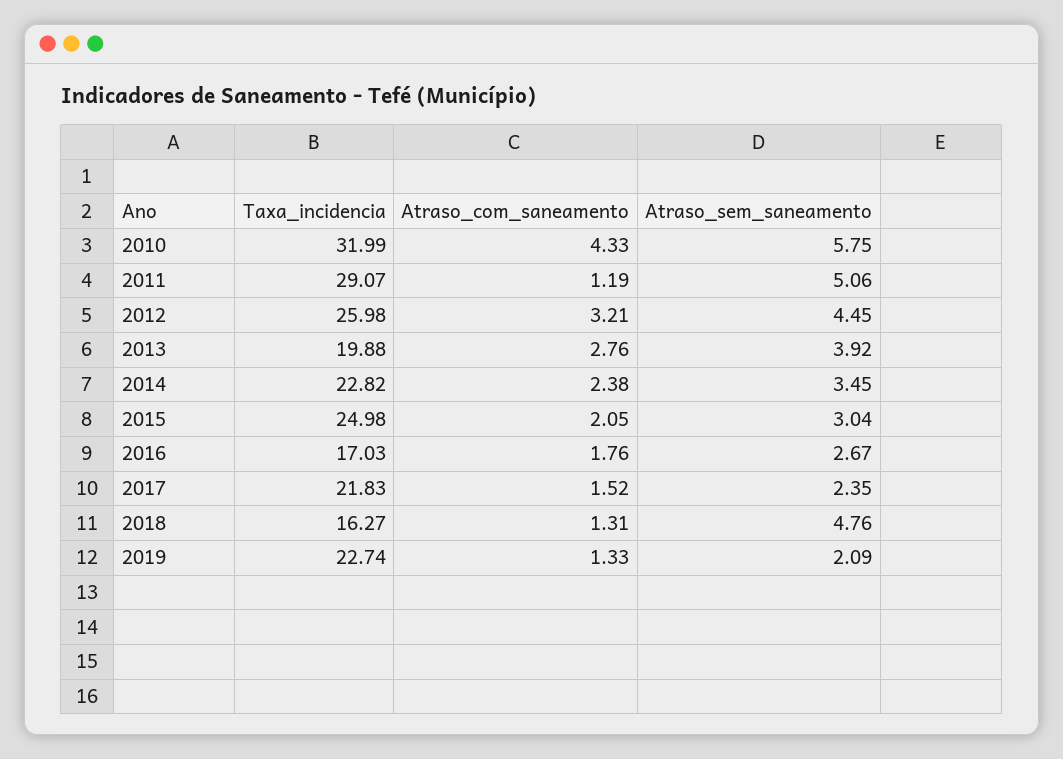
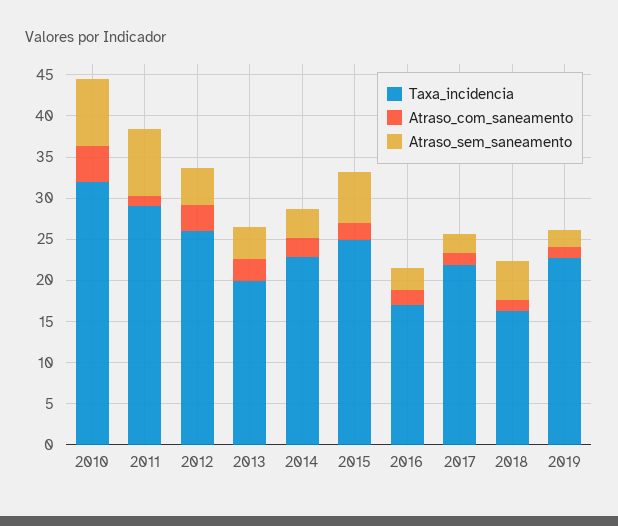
  {
    "Taxa_incidencia": {
      "2010": 31.99,
      "2011": 29.07,
      "2012": 25.98,
      "2013": 19.88,
      "2014": 22.82,
      "2015": 24.98,
      "2016": 17.03,
      "2017": 21.83,
      "2018": 16.27,
      "2019": 22.74
    },
    "Atraso_com_saneamento": {
      "2010": 4.33,
      "2011": 1.19,
      "2012": 3.21,
      "2013": 2.76,
      "2014": 2.38,
      "2015": 2.05,
      "2016": 1.76,
      "2017": 1.52,
      "2018": 1.31,
      "2019": 1.33
    },
    "Atraso_sem_saneamento": {
-     "2010": 5.75,
+     "2010": 8,
-     "2011": 5.06,
+     "2011": 8,
      "2012": 4.45,
      "2013": 3.92,
      "2014": 3.45,
-     "2015": 3.04,
+     "2015": 6,
      "2016": 2.67,
      "2017": 2.35,
      "2018": 4.76,
      "2019": 2.09
    }
  }

